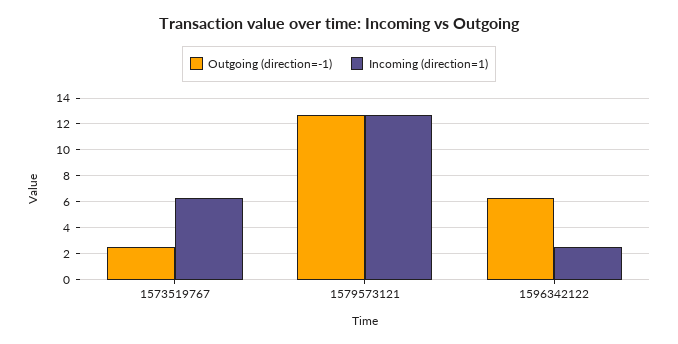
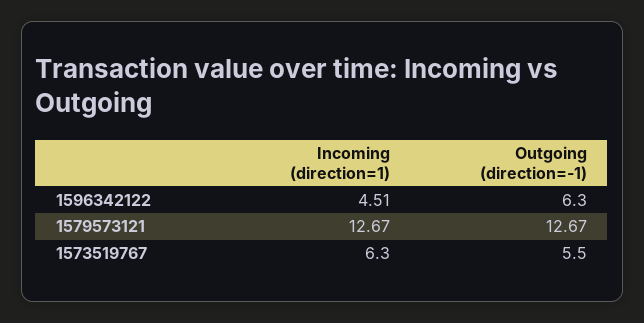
  {
    "Outgoing (direction=-1)": {
-     "1573519767": 2.5,
+     "1573519767": 5.5,
      "1579573121": 12.67,
      "1596342122": 6.3
    },
    "Incoming (direction=1)": {
      "1573519767": 6.3,
      "1579573121": 12.67,
-     "1596342122": 2.5
+     "1596342122": 4.51
    }
  }

